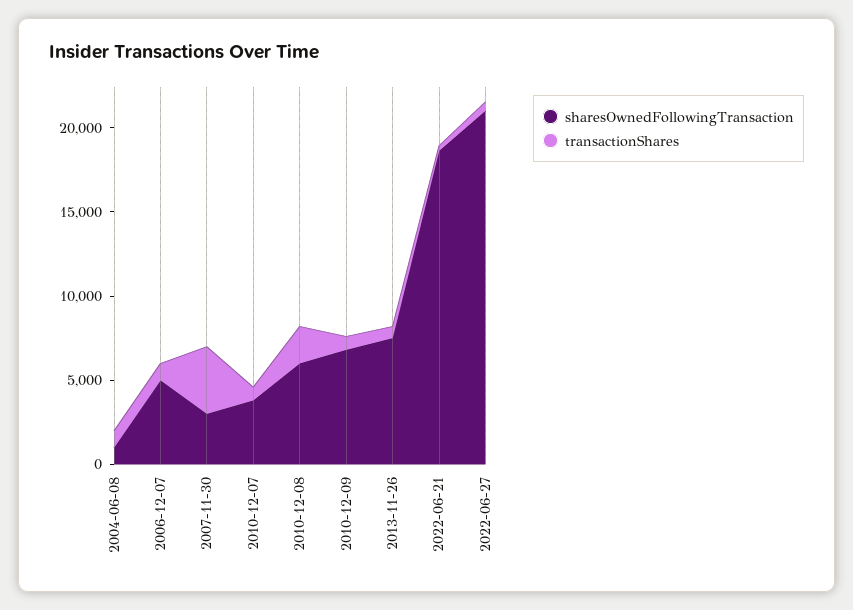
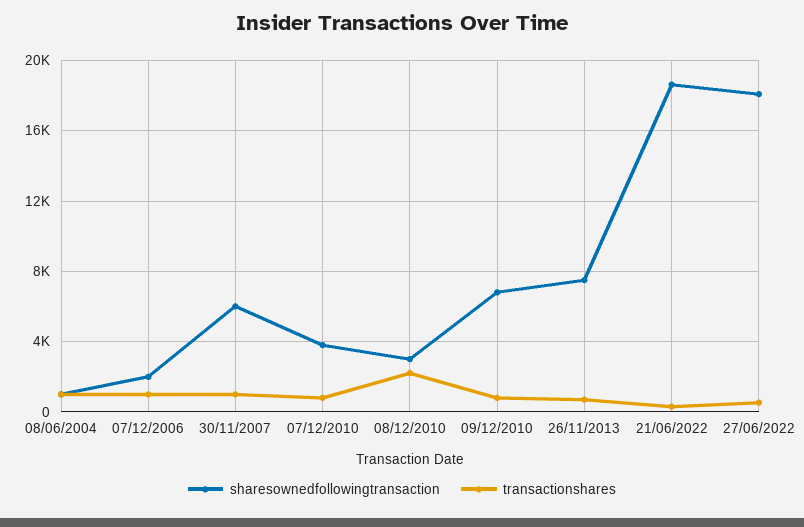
  {
    "sharesOwnedFollowingTransaction": {
      "2004-06-08": 1000,
-     "2006-12-07": 5000,
+     "2006-12-07": 2000,
-     "2007-11-30": 3000,
+     "2007-11-30": 6000,
      "2010-12-07": 4000,
-     "2010-12-08": 6000,
+     "2010-12-08": 3000,
      "2010-12-09": 7000,
      "2013-11-26": 7500,
      "2022-06-21": 18500,
-     "2022-06-27": 21000
+     "2022-06-27": 18000
    },
    "transactionShares": {
      "2004-06-08": 1000,
      "2006-12-07": 1000,
-     "2007-11-30": 4000,
+     "2007-11-30": 1000,
      "2010-12-07": 1000,
      "2010-12-08": 2000,
      "2010-12-09": 1000,
      "2013-11-26": 500,
      "2022-06-21": 500,
      "2022-06-27": 500
    }
  }

